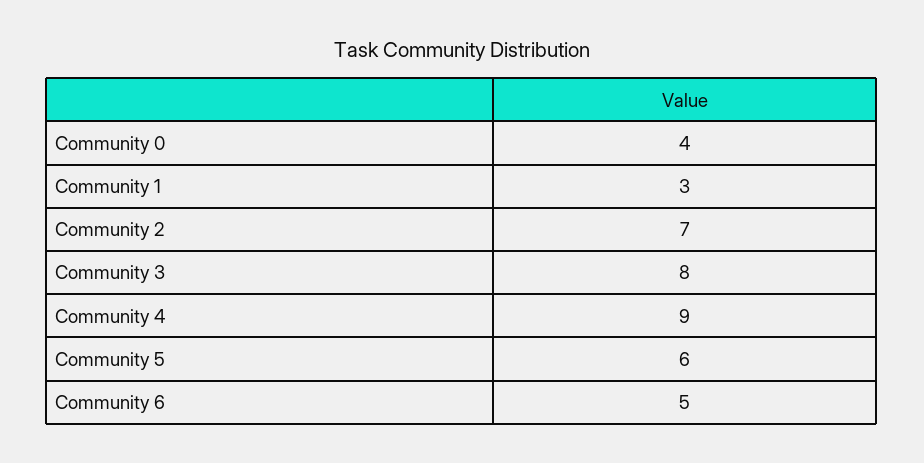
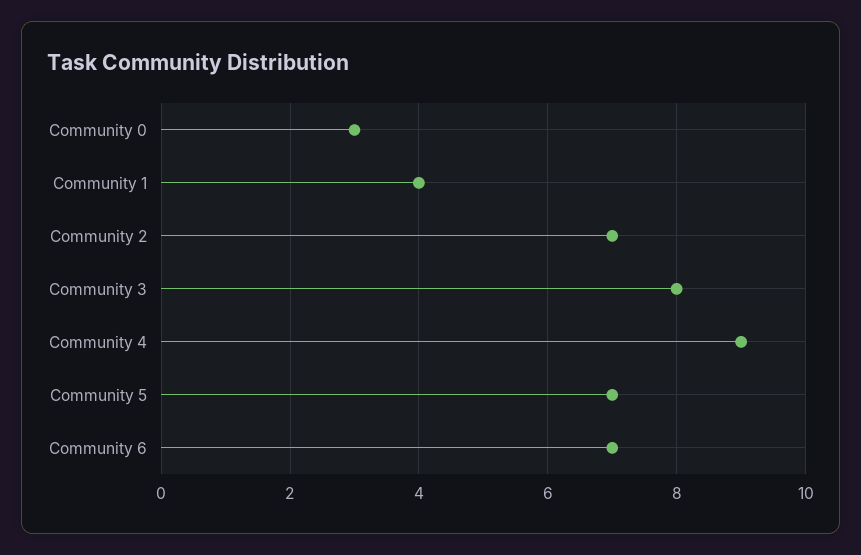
  {
-   "Community 0": 4,
+   "Community 0": 3,
-   "Community 1": 3,
+   "Community 1": 4,
    "Community 2": 7,
    "Community 3": 8,
    "Community 4": 9,
-   "Community 5": 6,
+   "Community 5": 7,
-   "Community 6": 5
+   "Community 6": 7
  }

